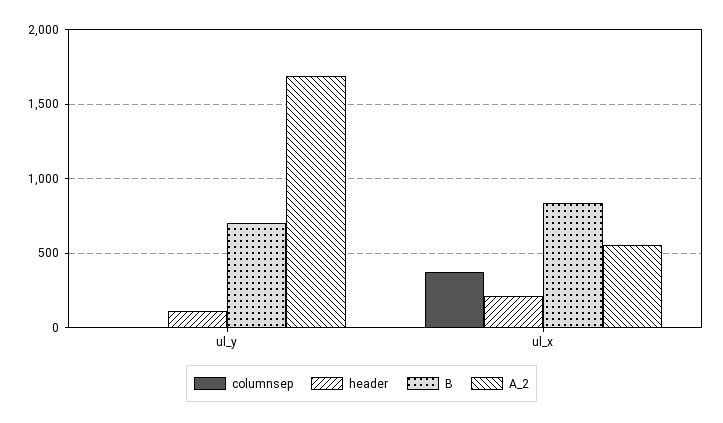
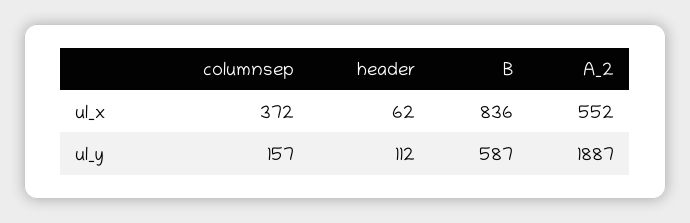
  {
    "columnsep": {
-     "ul_y": 0,
+     "ul_y": 157,
      "ul_x": 372
    },
    "header": {
      "ul_y": 112,
-     "ul_x": 200
+     "ul_x": 62
    },
    "B": {
-     "ul_y": 700,
+     "ul_y": 587,
      "ul_x": 836
    },
    "A_2": {
-     "ul_y": 1700,
+     "ul_y": 1887,
      "ul_x": 552
    }
  }

